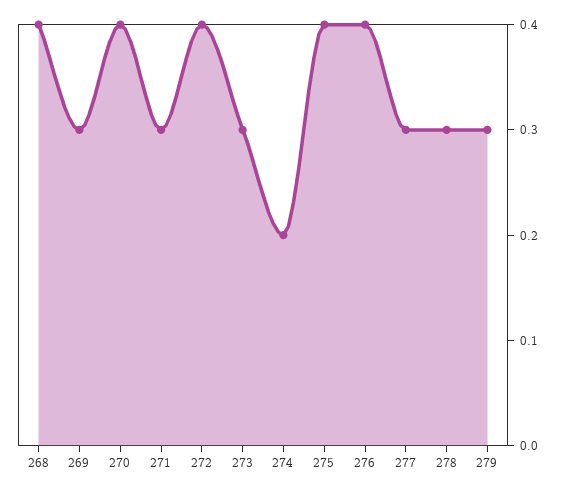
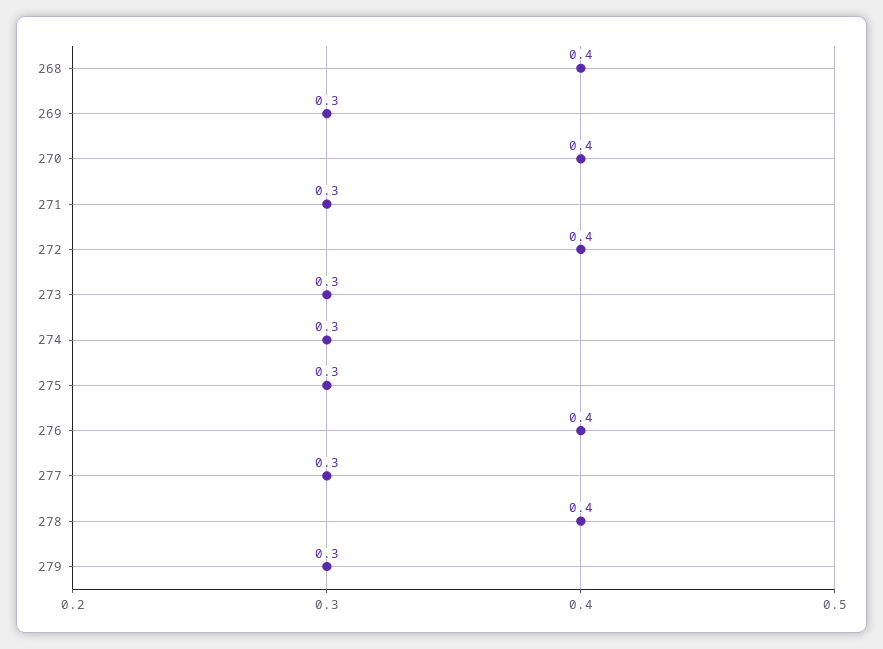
  {
    "268": 0.4,
    "269": 0.3,
    "270": 0.4,
    "271": 0.3,
    "272": 0.4,
    "273": 0.3,
-   "274": 0.2,
+   "274": 0.3,
-   "275": 0.4,
+   "275": 0.3,
    "276": 0.4,
    "277": 0.3,
-   "278": 0.3,
+   "278": 0.4,
    "279": 0.3
  }

